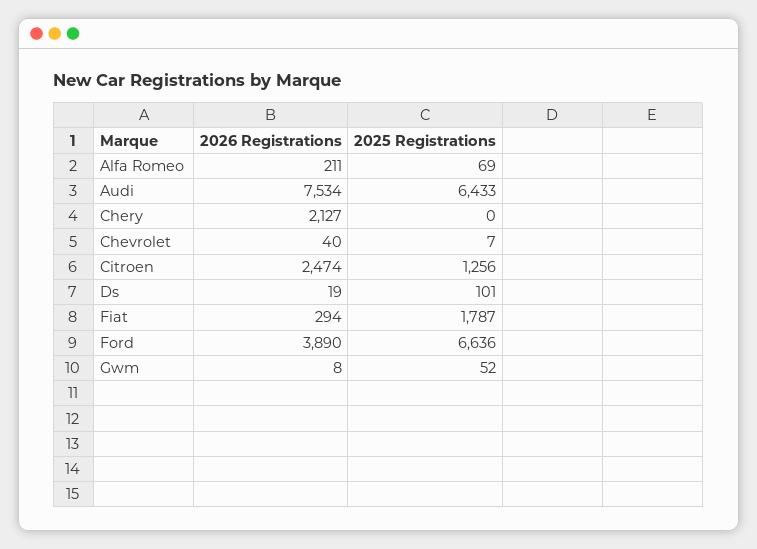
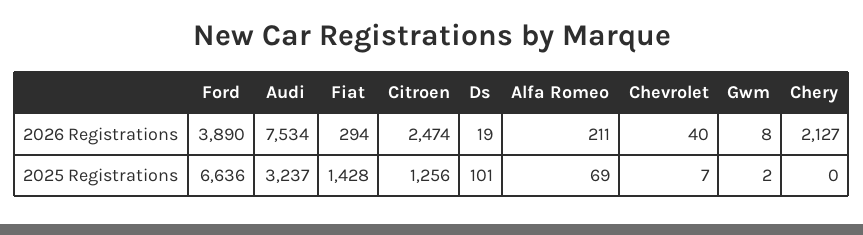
  {
    "2026 Registrations": {
      "Alfa Romeo": 211,
      "Audi": 7534,
      "Chery": 2127,
      "Chevrolet": 40,
      "Citroen": 2474,
      "Ds": 19,
      "Fiat": 294,
      "Ford": 3890,
      "Gwm": 8
    },
    "2025 Registrations": {
      "Alfa Romeo": 69,
-     "Audi": 6433,
+     "Audi": 3237,
      "Chery": 0,
      "Chevrolet": 7,
      "Citroen": 1256,
      "Ds": 101,
-     "Fiat": 1787,
+     "Fiat": 1428,
      "Ford": 6636,
-     "Gwm": 52
+     "Gwm": 2
    }
  }

